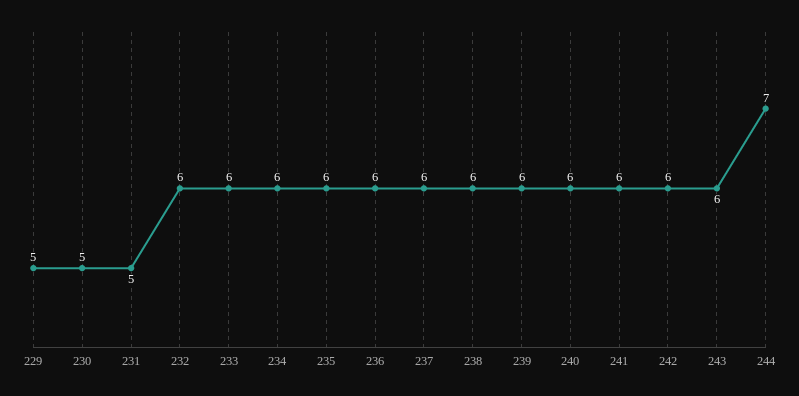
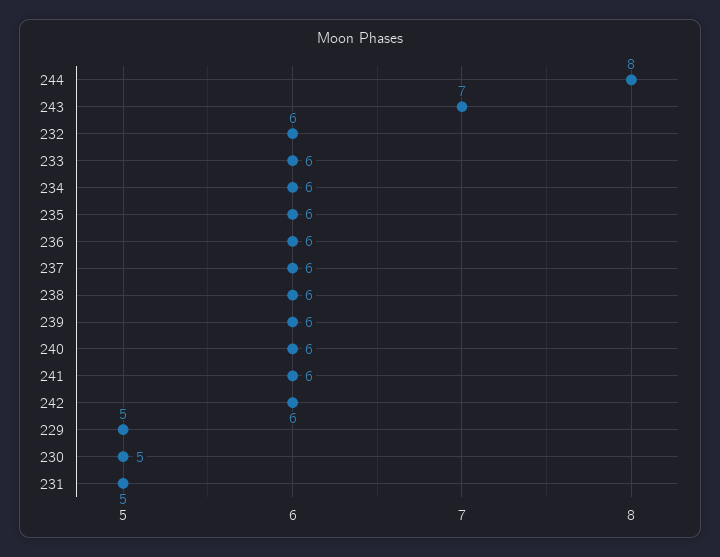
  {
    "229": 5,
    "230": 5,
    "231": 5,
    "232": 6,
    "233": 6,
    "234": 6,
    "235": 6,
    "236": 6,
    "237": 6,
    "238": 6,
    "239": 6,
    "240": 6,
    "241": 6,
    "242": 6,
-   "243": 6,
+   "243": 7,
-   "244": 7
+   "244": 8
  }

